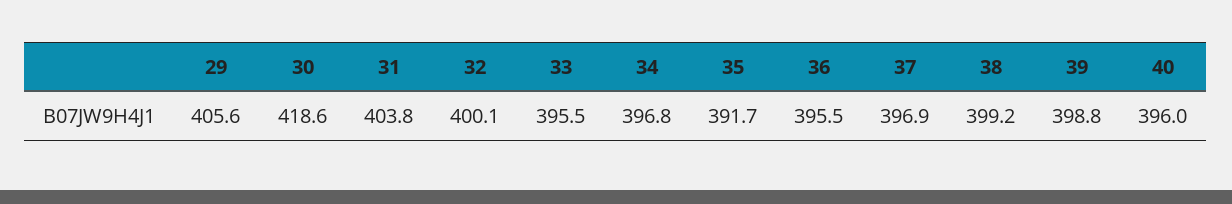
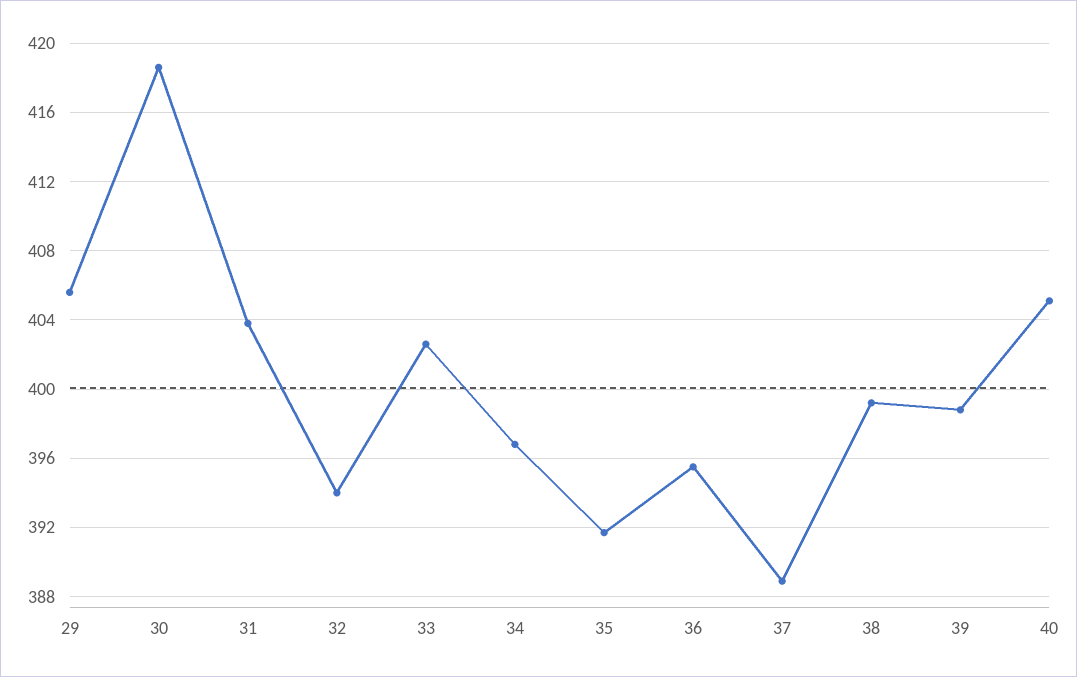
  {
    "29": 405.6,
    "30": 418.6,
    "31": 403.8,
-   "32": 400.1,
+   "32": 394,
-   "33": 395.5,
+   "33": 402.5,
    "34": 396.8,
    "35": 391.7,
    "36": 395.5,
-   "37": 396.9,
+   "37": 389,
    "38": 399.2,
    "39": 398.8,
-   "40": 396
+   "40": 405
  }

